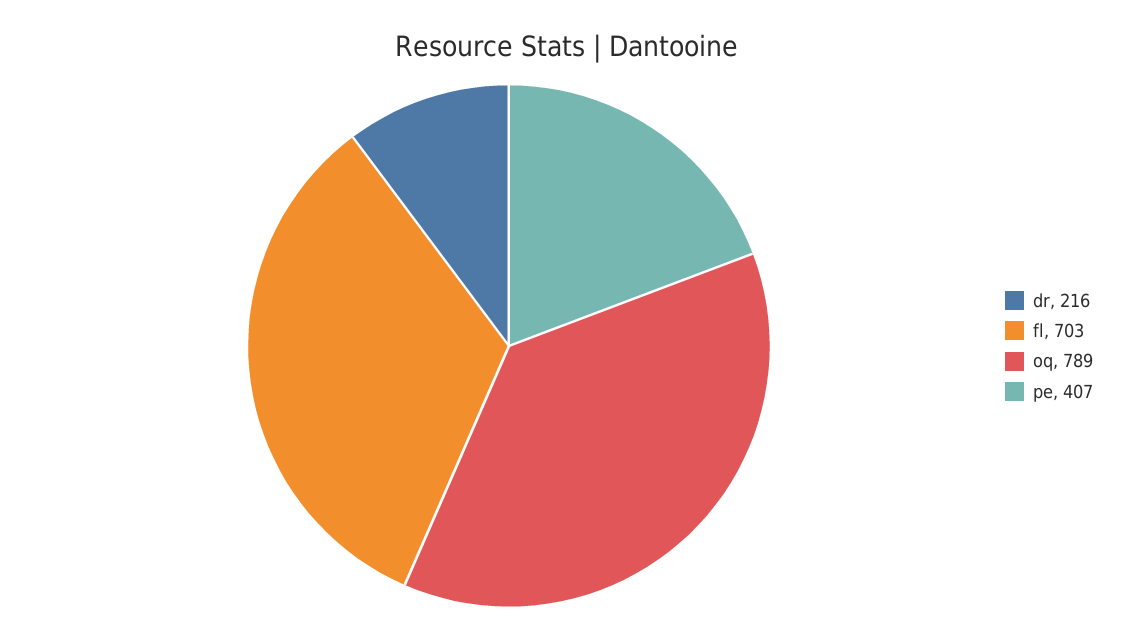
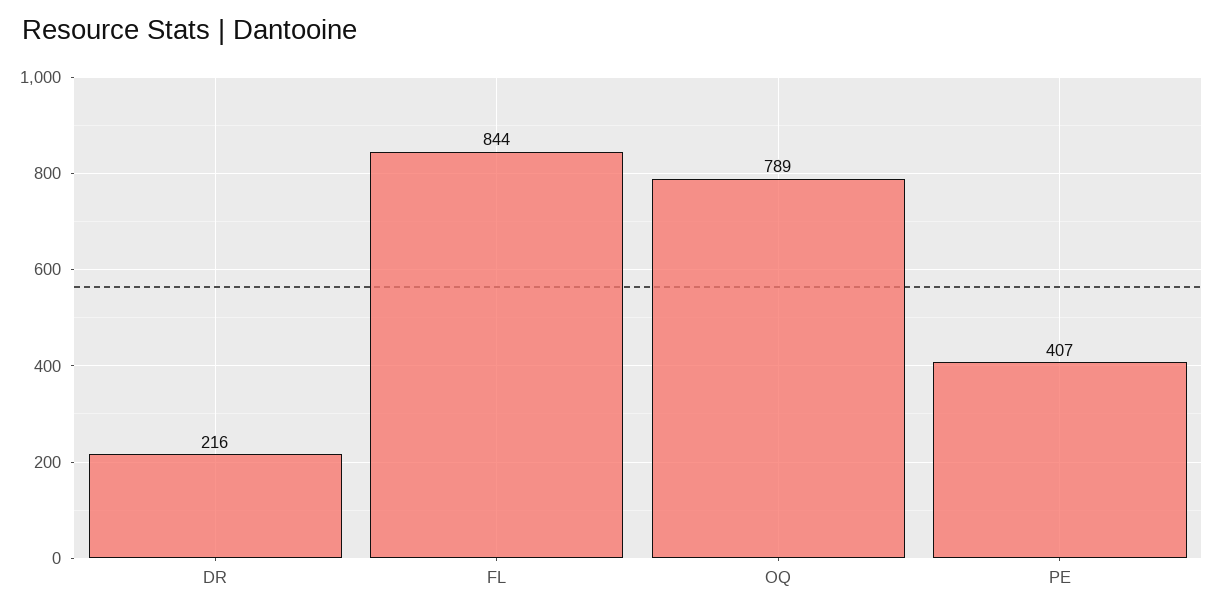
  {
    "dr": 216,
-   "fl": 703,
+   "fl": 844,
    "oq": 789,
    "pe": 407
  }

